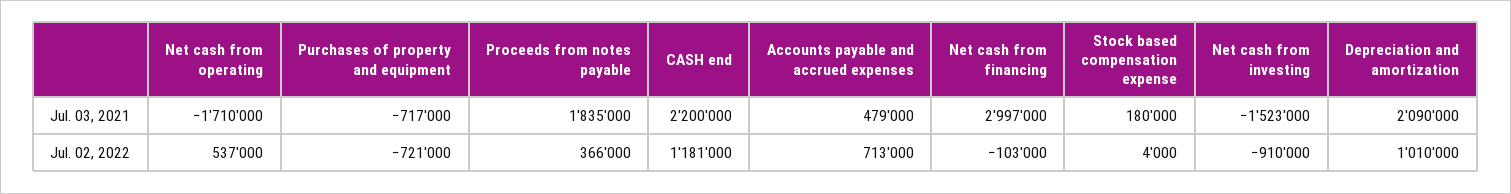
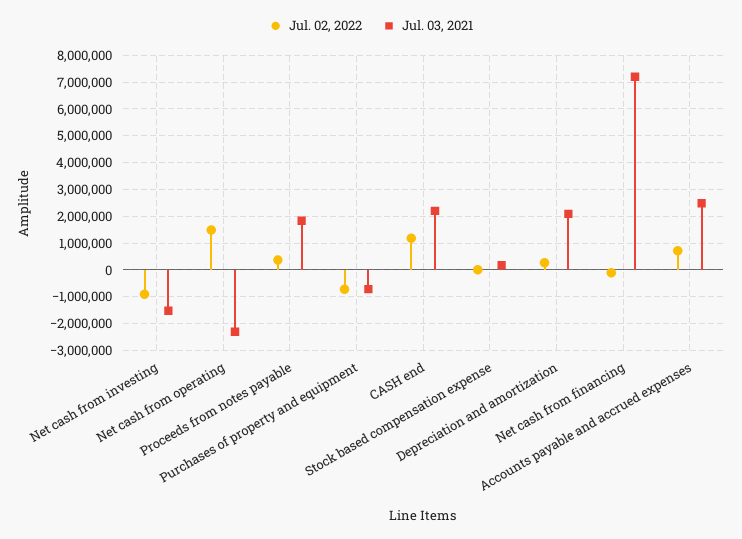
  {
    "Jul. 03, 2021": {
-     "Net cash from operating": -1710000,
+     "Net cash from operating": -2250000,
      "Purchases of property and equipment": -717000,
      "Proceeds from notes payable": 1835000,
      "CASH end": 2200000,
-     "Accounts payable and accrued expenses": 479000,
+     "Accounts payable and accrued expenses": 2500000,
-     "Net cash from financing": 2997000,
+     "Net cash from financing": 7250000,
      "Stock based compensation expense": 180000,
      "Net cash from investing": -1523000,
      "Depreciation and amortization": 2090000
    },
    "Jul. 02, 2022": {
-     "Net cash from operating": 537000,
+     "Net cash from operating": 1500000,
      "Purchases of property and equipment": -721000,
      "Proceeds from notes payable": 366000,
      "CASH end": 1181000,
      "Accounts payable and accrued expenses": 713000,
      "Net cash from financing": -103000,
      "Stock based compensation expense": 4000,
      "Net cash from investing": -910000,
-     "Depreciation and amortization": 1010000
+     "Depreciation and amortization": 250000
    }
  }

